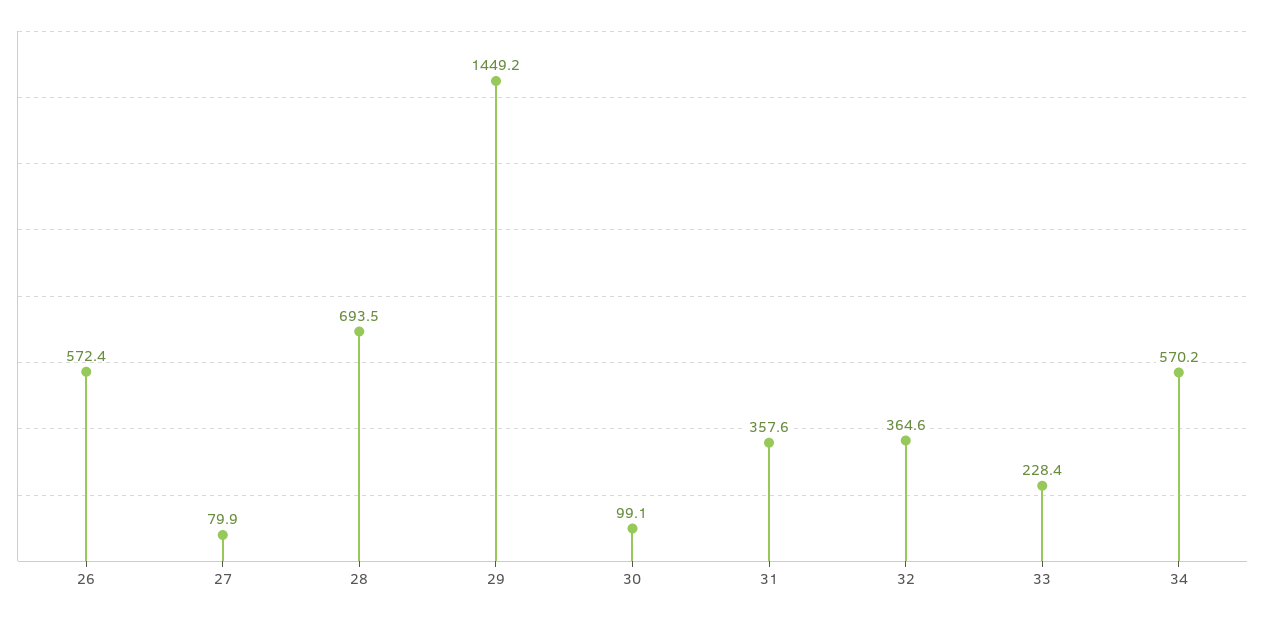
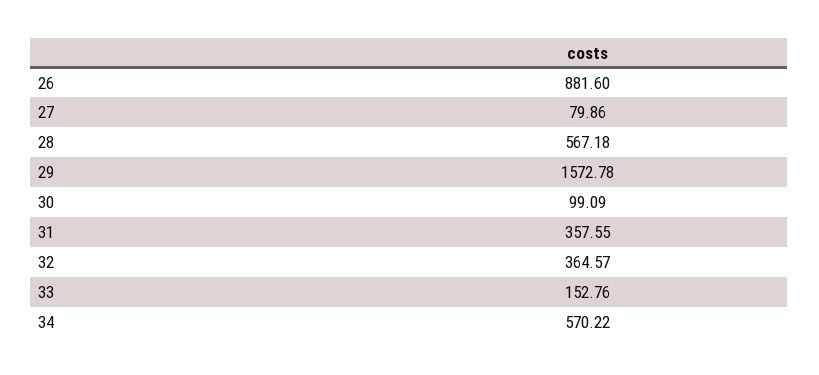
  {
-   "26": 572.4,
+   "26": 881.6,
    "27": 79.86,
-   "28": 693.5,
+   "28": 567.18,
-   "29": 1449.2,
+   "29": 1572.78,
    "30": 99.09,
    "31": 357.55,
    "32": 364.57,
-   "33": 228.4,
+   "33": 152.76,
    "34": 570.22
  }

